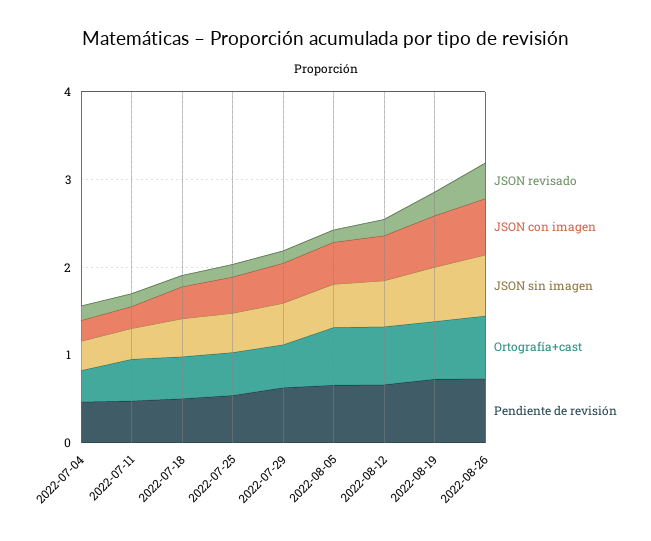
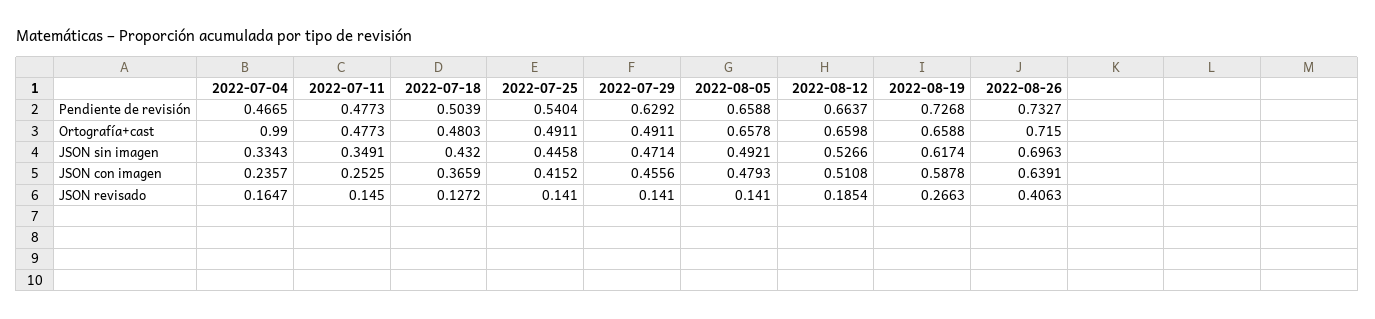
  {
    "JSON revisado": {
      "2022-07-04": 0.1647,
      "2022-07-11": 0.145,
      "2022-07-18": 0.1272,
      "2022-07-25": 0.141,
      "2022-07-29": 0.141,
      "2022-08-05": 0.141,
      "2022-08-12": 0.1854,
      "2022-08-19": 0.2663,
      "2022-08-26": 0.4063
    },
    "JSON con imagen": {
      "2022-07-04": 0.2357,
      "2022-07-11": 0.2525,
      "2022-07-18": 0.3659,
      "2022-07-25": 0.4152,
      "2022-07-29": 0.4556,
      "2022-08-05": 0.4793,
      "2022-08-12": 0.5108,
      "2022-08-19": 0.5878,
      "2022-08-26": 0.6391
    },
    "JSON sin imagen": {
      "2022-07-04": 0.3343,
      "2022-07-11": 0.3491,
      "2022-07-18": 0.432,
      "2022-07-25": 0.4458,
      "2022-07-29": 0.4714,
      "2022-08-05": 0.4921,
      "2022-08-12": 0.5266,
      "2022-08-19": 0.6174,
      "2022-08-26": 0.6963
    },
    "Ortografía+cast": {
-     "2022-07-04": 0.4,
+     "2022-07-04": 0.99,
      "2022-07-11": 0.4773,
      "2022-07-18": 0.4803,
      "2022-07-25": 0.4911,
      "2022-07-29": 0.4911,
      "2022-08-05": 0.6578,
      "2022-08-12": 0.6598,
      "2022-08-19": 0.6588,
      "2022-08-26": 0.715
    },
    "Pendiente de revisión": {
      "2022-07-04": 0.4665,
      "2022-07-11": 0.4773,
      "2022-07-18": 0.5039,
      "2022-07-25": 0.5404,
      "2022-07-29": 0.6292,
      "2022-08-05": 0.6588,
      "2022-08-12": 0.6637,
      "2022-08-19": 0.7268,
      "2022-08-26": 0.7327
    }
  }

